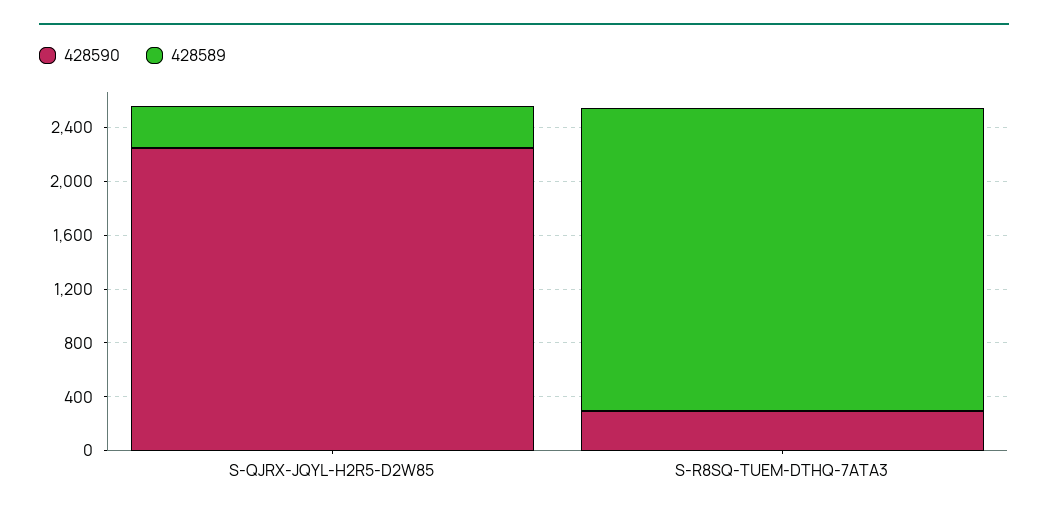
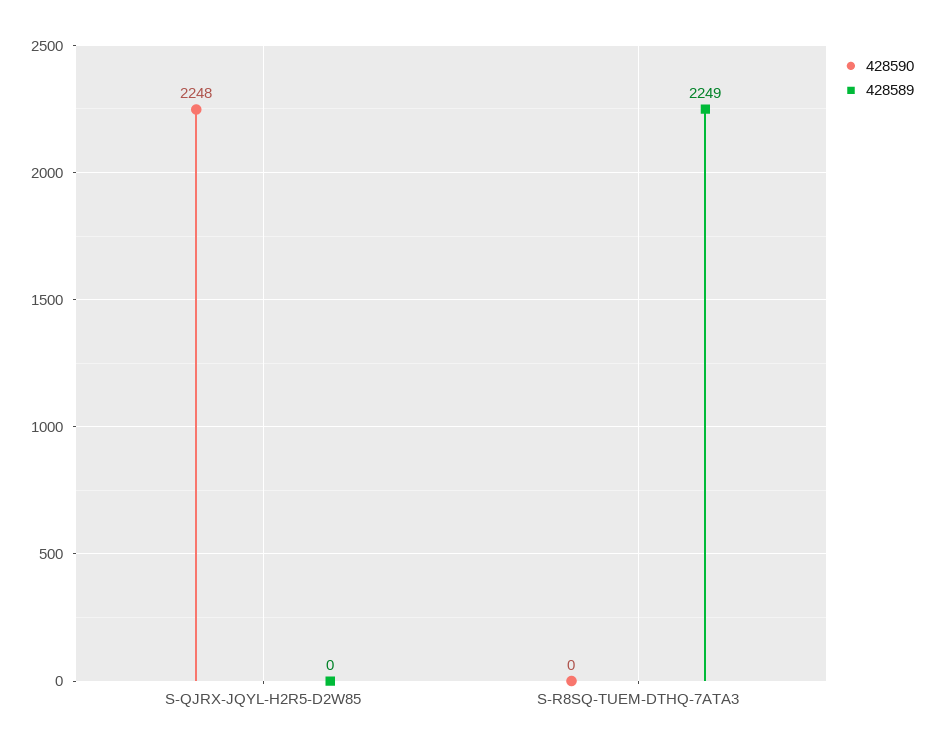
  {
    "428590": {
      "S-QJRX-JQYL-H2R5-D2W85": 2248,
-     "S-R8SQ-TUEM-DTHQ-7ATA3": 300
+     "S-R8SQ-TUEM-DTHQ-7ATA3": 0
    },
    "428589": {
-     "S-QJRX-JQYL-H2R5-D2W85": 300,
+     "S-QJRX-JQYL-H2R5-D2W85": 0,
      "S-R8SQ-TUEM-DTHQ-7ATA3": 2249
    }
  }

